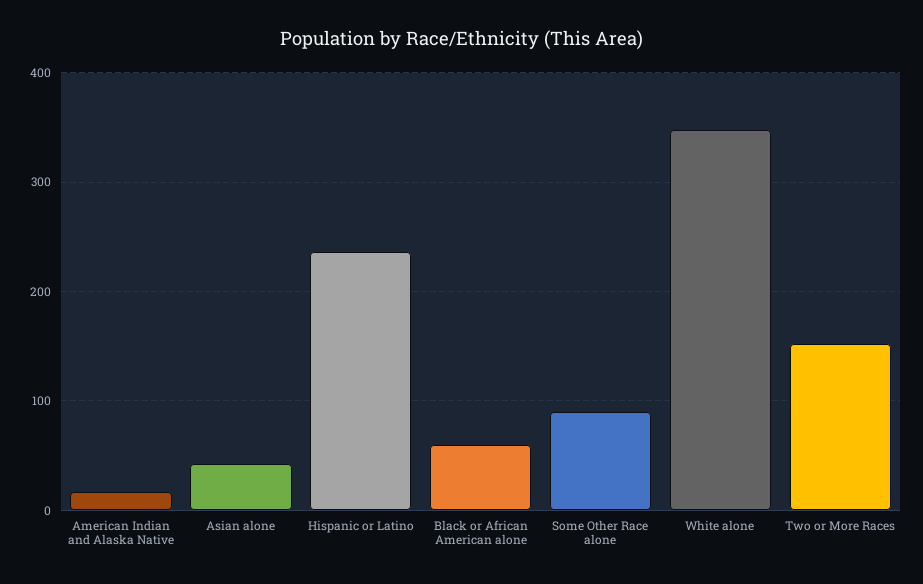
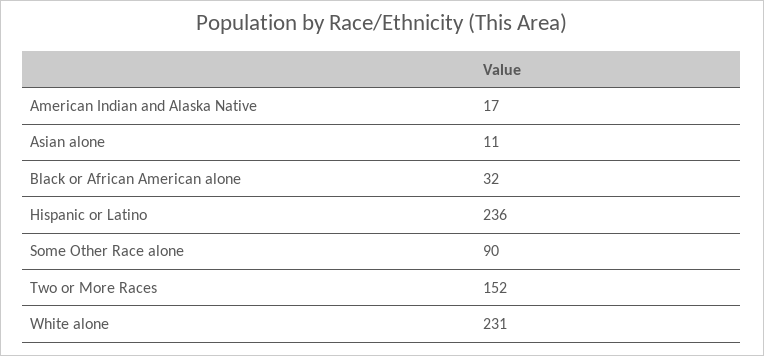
  {
    "American Indian and Alaska Native": 17,
-   "Asian alone": 40,
+   "Asian alone": 11,
    "Hispanic or Latino": 236,
-   "Black or African American alone": 60,
+   "Black or African American alone": 32,
    "Some Other Race alone": 90,
-   "White alone": 350,
+   "White alone": 231,
    "Two or More Races": 152
  }

